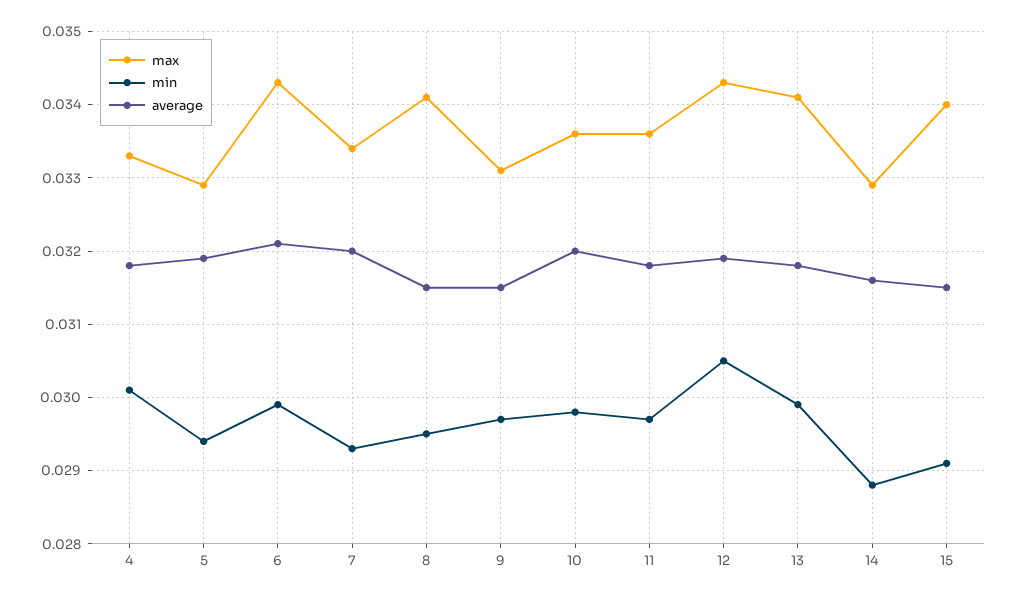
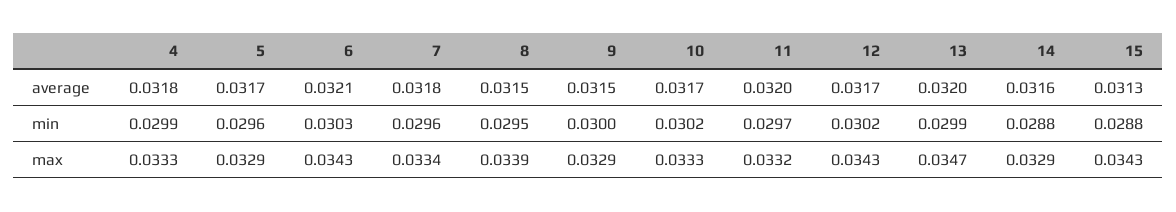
  {
    "max": {
      "4": 0.0333,
      "5": 0.0329,
      "6": 0.0343,
      "7": 0.0334,
-     "8": 0.0341,
+     "8": 0.0339,
-     "9": 0.0331,
+     "9": 0.0329,
-     "10": 0.0336,
+     "10": 0.0333,
-     "11": 0.0336,
+     "11": 0.0332,
      "12": 0.0343,
-     "13": 0.0341,
+     "13": 0.0347,
      "14": 0.0329,
-     "15": 0.034
+     "15": 0.0343
    },
    "min": {
-     "4": 0.0301,
+     "4": 0.0299,
-     "5": 0.0294,
+     "5": 0.0296,
-     "6": 0.0299,
+     "6": 0.0303,
-     "7": 0.0293,
+     "7": 0.0296,
      "8": 0.0295,
-     "9": 0.0297,
+     "9": 0.03,
-     "10": 0.0298,
+     "10": 0.0302,
      "11": 0.0297,
-     "12": 0.0305,
+     "12": 0.0302,
      "13": 0.0299,
      "14": 0.0288,
-     "15": 0.0291
+     "15": 0.0288
    },
    "average": {
      "4": 0.0318,
-     "5": 0.0319,
+     "5": 0.0317,
      "6": 0.0321,
-     "7": 0.032,
+     "7": 0.0318,
      "8": 0.0315,
      "9": 0.0315,
-     "10": 0.032,
+     "10": 0.0317,
-     "11": 0.0318,
+     "11": 0.032,
-     "12": 0.0319,
+     "12": 0.0317,
-     "13": 0.0318,
+     "13": 0.032,
      "14": 0.0316,
-     "15": 0.0315
+     "15": 0.0313
    }
  }

